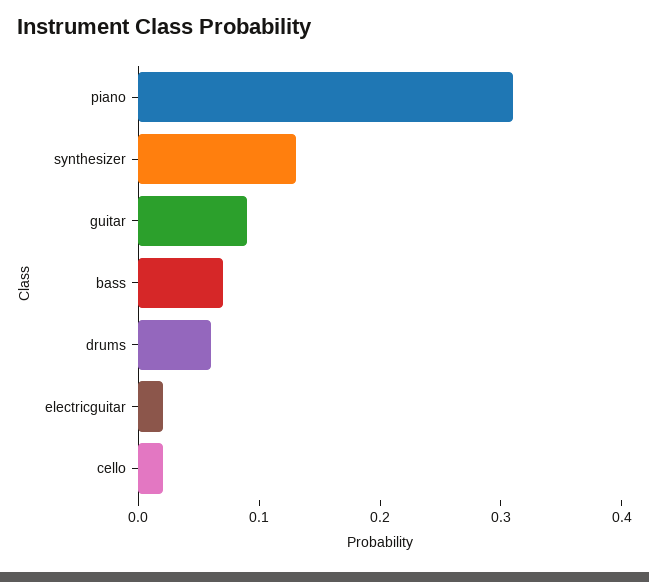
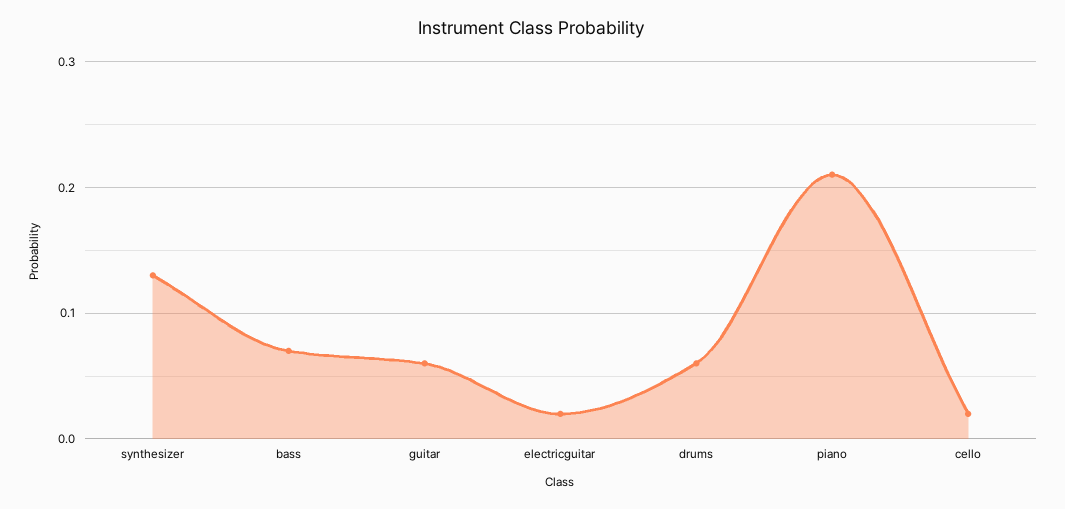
  {
-   "piano": 0.31,
+   "piano": 0.21,
    "synthesizer": 0.13,
-   "guitar": 0.09,
+   "guitar": 0.06,
    "bass": 0.07,
    "drums": 0.06,
    "electricguitar": 0.02,
    "cello": 0.02
  }

